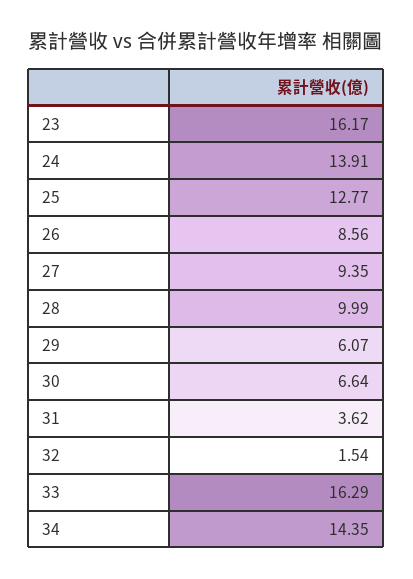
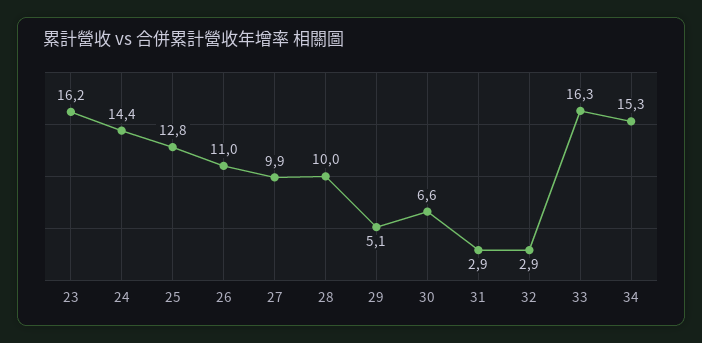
  {
    "23": 16.17,
-   "24": 13.91,
+   "24": 14.4,
    "25": 12.77,
-   "26": 8.56,
+   "26": 11,
-   "27": 9.35,
+   "27": 9.9,
    "28": 9.99,
-   "29": 6.07,
+   "29": 5.1,
    "30": 6.64,
-   "31": 3.62,
+   "31": 2.9,
-   "32": 1.54,
+   "32": 2.9,
    "33": 16.29,
-   "34": 14.35
+   "34": 15.3
  }

